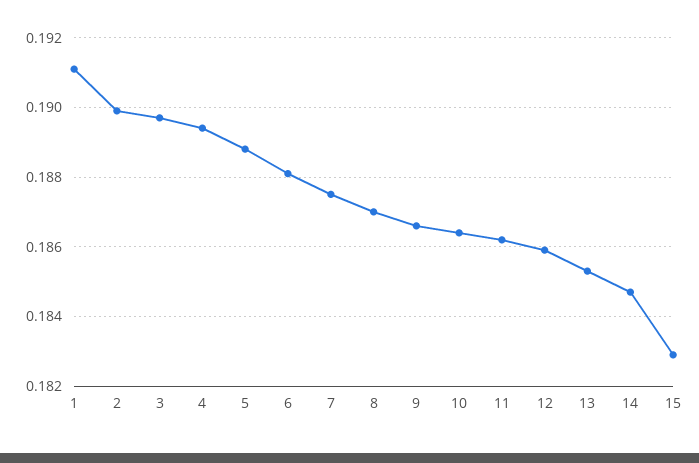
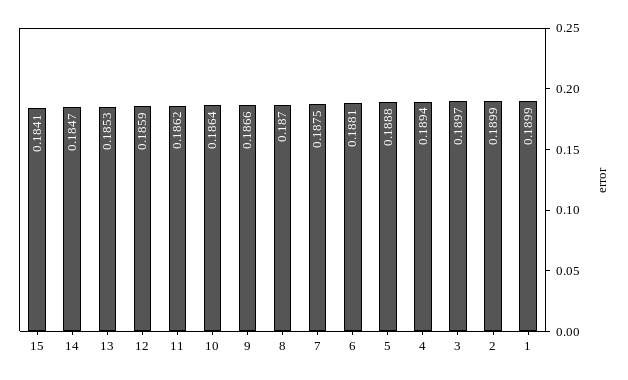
  {
-   "1": 0.191,
+   "1": 0.1899,
    "2": 0.1899,
    "3": 0.1897,
    "4": 0.1894,
    "5": 0.1888,
    "6": 0.1881,
    "7": 0.1875,
    "8": 0.187,
    "9": 0.1866,
    "10": 0.1864,
    "11": 0.1862,
    "12": 0.1859,
    "13": 0.1853,
    "14": 0.1847,
-   "15": 0.183
+   "15": 0.1841
  }

